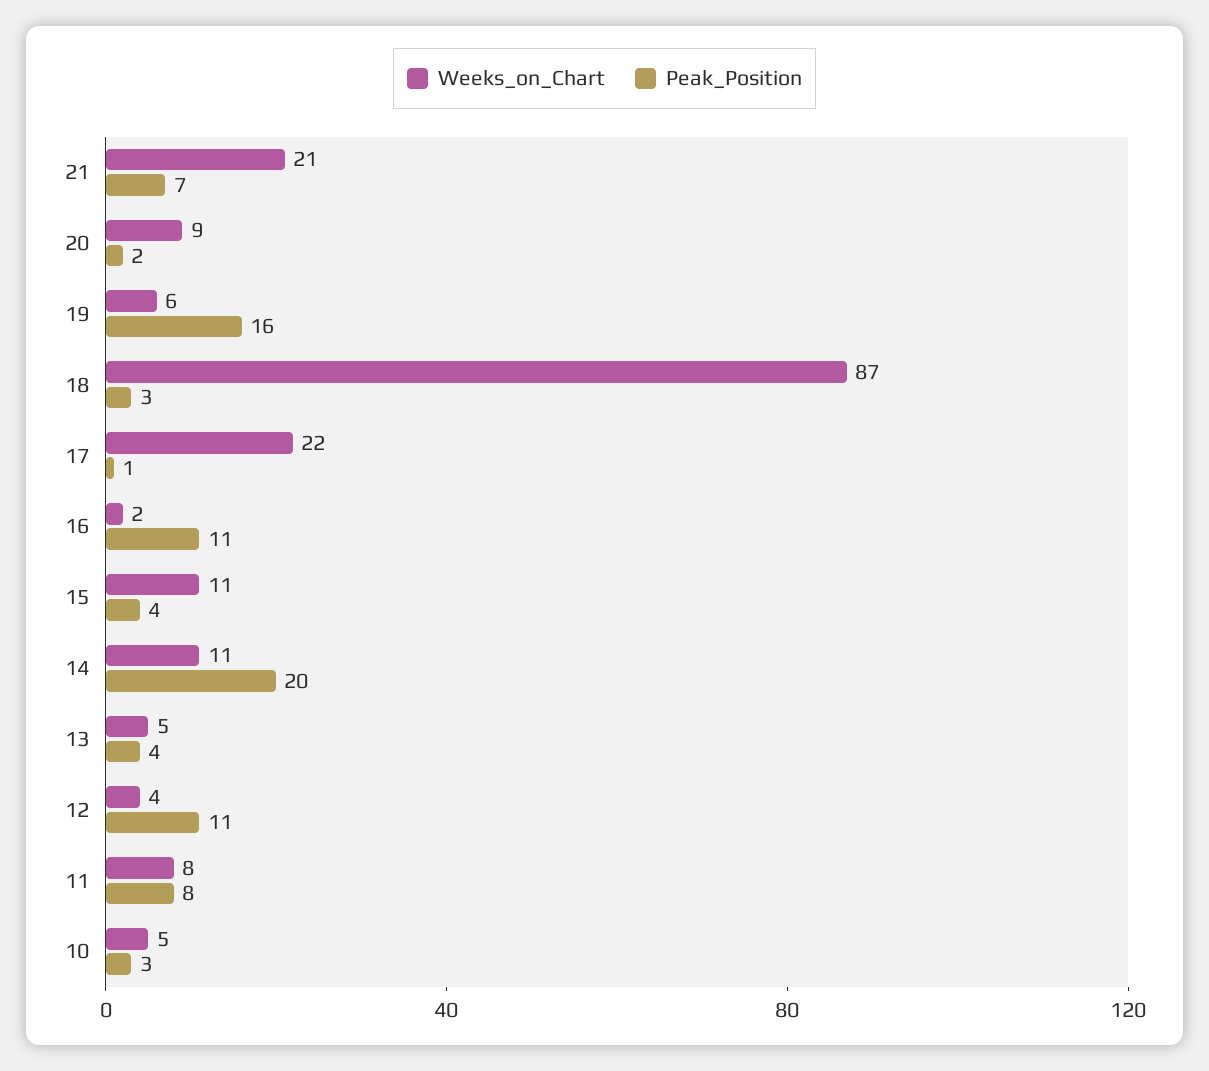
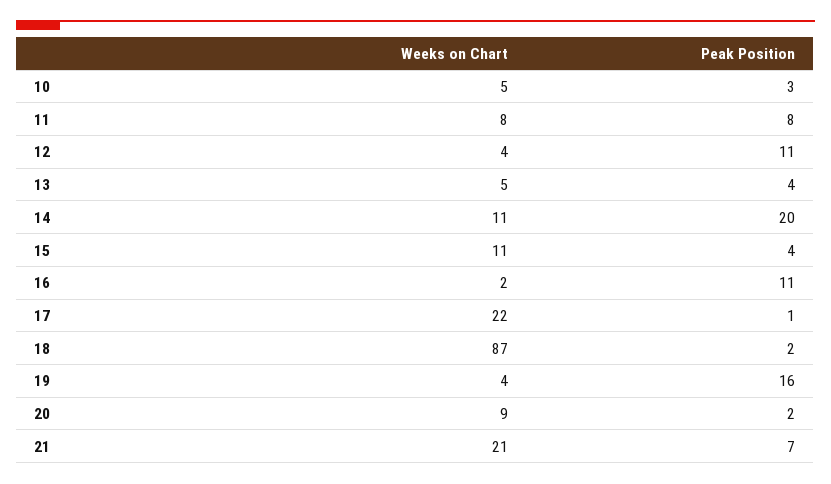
  {
    "Weeks_on_Chart": {
      "21": 21,
      "20": 9,
-     "19": 6,
+     "19": 4,
      "18": 87,
      "17": 22,
      "16": 2,
      "15": 11,
      "14": 11,
      "13": 5,
      "12": 4,
      "11": 8,
      "10": 5
    },
    "Peak_Position": {
      "21": 7,
      "20": 2,
      "19": 16,
-     "18": 3,
+     "18": 2,
      "17": 1,
      "16": 11,
      "15": 4,
      "14": 20,
      "13": 4,
      "12": 11,
      "11": 8,
      "10": 3
    }
  }

